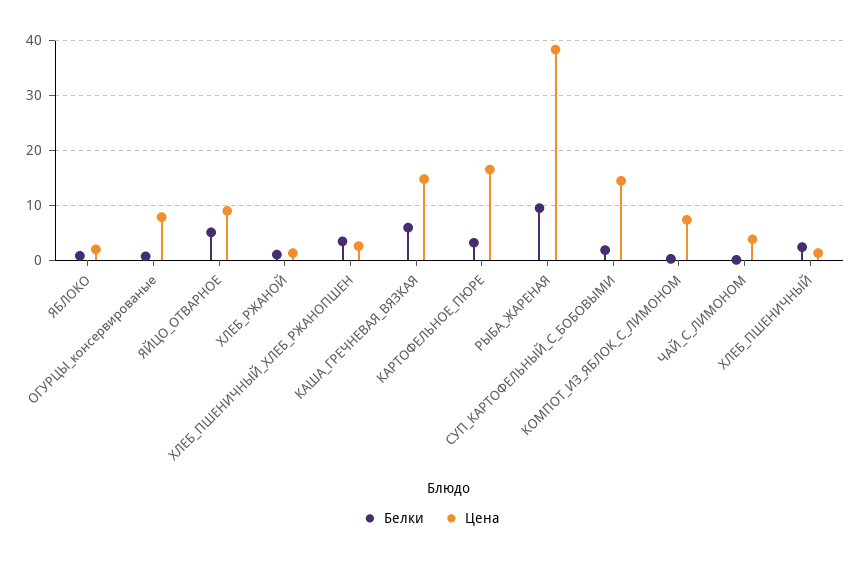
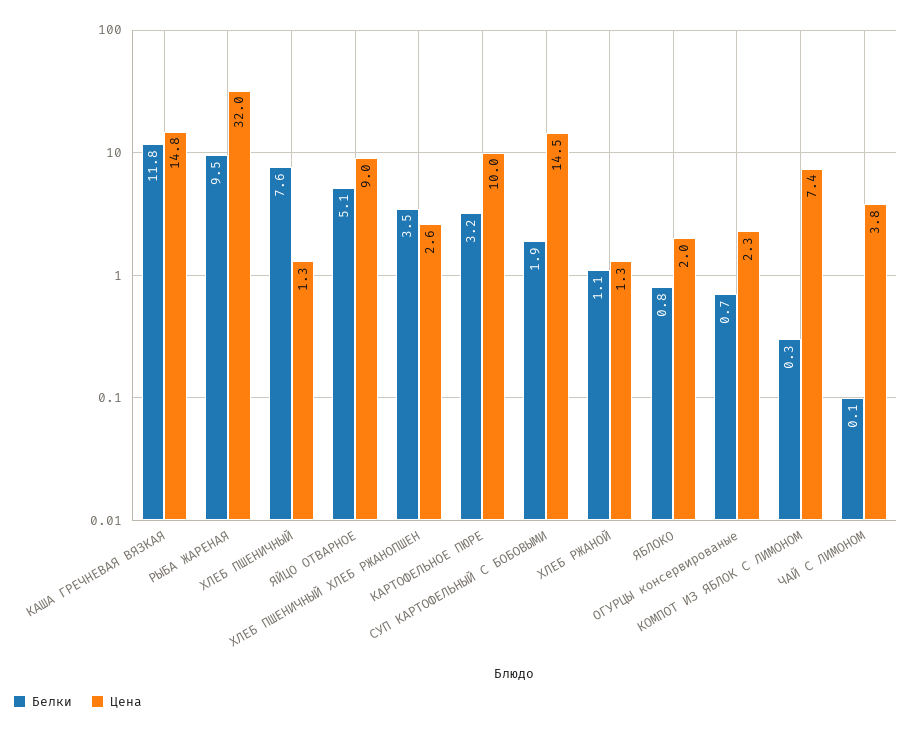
  {
    "Белки": {
      "ЯБЛОКО": 0.8,
      "ОГУРЦЫ_консервированые": 0.7,
      "ЯЙЦО_ОТВАРНОЕ": 5.1,
      "ХЛЕБ_РЖАНОЙ": 1.1,
      "ХЛЕБ_ПШЕНИЧНЫЙ_ХЛЕБ_РЖАНОПШЕН": 3.5,
-     "КАША_ГРЕЧНЕВАЯ_ВЯЗКАЯ": 6,
+     "КАША_ГРЕЧНЕВАЯ_ВЯЗКАЯ": 11.8,
      "КАРТОФЕЛЬНОЕ_ПЮРЕ": 3.2,
      "РЫБА_ЖАРЕНАЯ": 9.5,
      "СУП_КАРТОФЕЛЬНЫЙ_С_БОБОВЫМИ": 1.9,
      "КОМПОТ_ИЗ_ЯБЛОК_С_ЛИМОНОМ": 0.3,
      "ЧАЙ_С_ЛИМОНОМ": 0.1,
-     "ХЛЕБ_ПШЕНИЧНЫЙ": 2
+     "ХЛЕБ_ПШЕНИЧНЫЙ": 7.6
    },
    "Цена": {
      "ЯБЛОКО": 2,
-     "ОГУРЦЫ_консервированые": 8,
+     "ОГУРЦЫ_консервированые": 2.3,
      "ЯЙЦО_ОТВАРНОЕ": 9,
      "ХЛЕБ_РЖАНОЙ": 1.3,
      "ХЛЕБ_ПШЕНИЧНЫЙ_ХЛЕБ_РЖАНОПШЕН": 2.6,
      "КАША_ГРЕЧНЕВАЯ_ВЯЗКАЯ": 14.8,
-     "КАРТОФЕЛЬНОЕ_ПЮРЕ": 16,
+     "КАРТОФЕЛЬНОЕ_ПЮРЕ": 10,
-     "РЫБА_ЖАРЕНАЯ": 38,
+     "РЫБА_ЖАРЕНАЯ": 32,
      "СУП_КАРТОФЕЛЬНЫЙ_С_БОБОВЫМИ": 14.5,
      "КОМПОТ_ИЗ_ЯБЛОК_С_ЛИМОНОМ": 7.4,
      "ЧАЙ_С_ЛИМОНОМ": 3.8,
      "ХЛЕБ_ПШЕНИЧНЫЙ": 1.3
    }
  }

